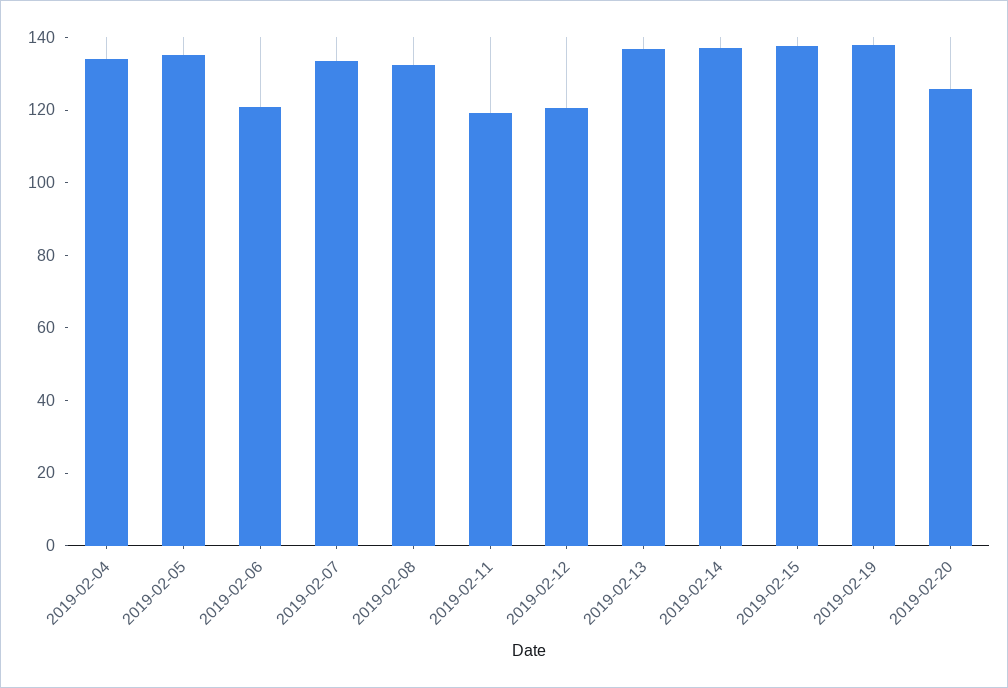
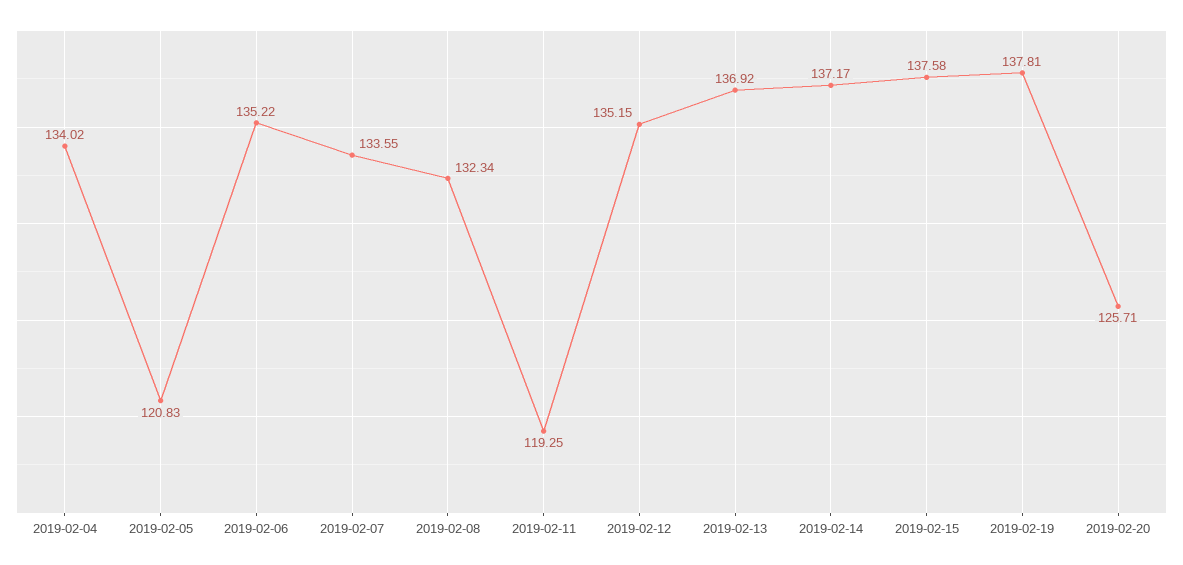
  {
    "2019-02-04": 134.02,
-   "2019-02-05": 135,
+   "2019-02-05": 120.83,
-   "2019-02-06": 120,
+   "2019-02-06": 135.22,
    "2019-02-07": 133.55,
    "2019-02-08": 132.34,
    "2019-02-11": 119.25,
-   "2019-02-12": 120,
+   "2019-02-12": 135.15,
    "2019-02-13": 136.92,
    "2019-02-14": 137.17,
    "2019-02-15": 137.58,
    "2019-02-19": 137.81,
    "2019-02-20": 125.71
  }

